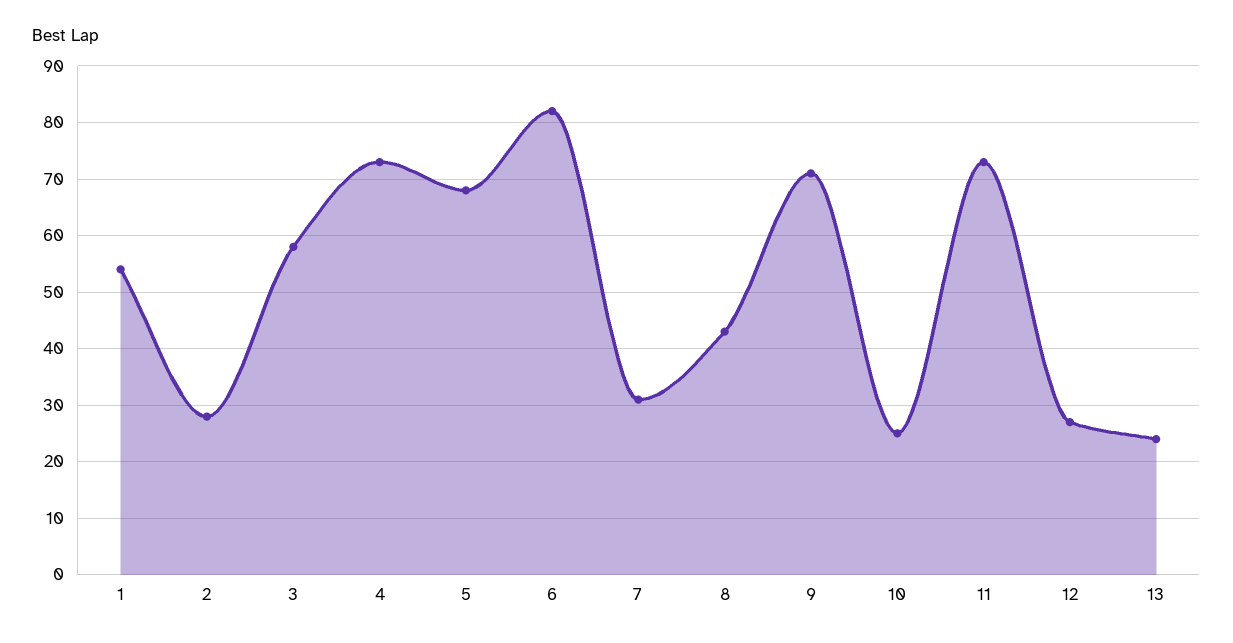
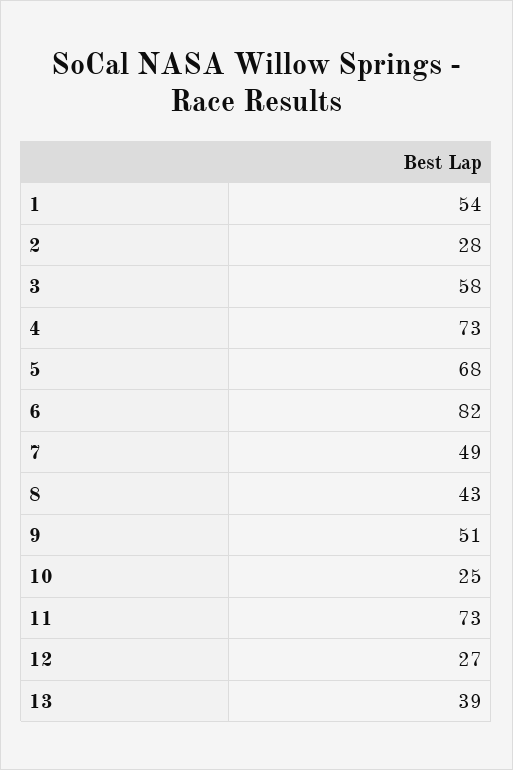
  {
    "1": 54,
    "2": 28,
    "3": 58,
    "4": 73,
    "5": 68,
    "6": 82,
-   "7": 30,
+   "7": 49,
    "8": 43,
-   "9": 70,
+   "9": 51,
    "10": 25,
    "11": 73,
    "12": 27,
-   "13": 25
+   "13": 39
  }

